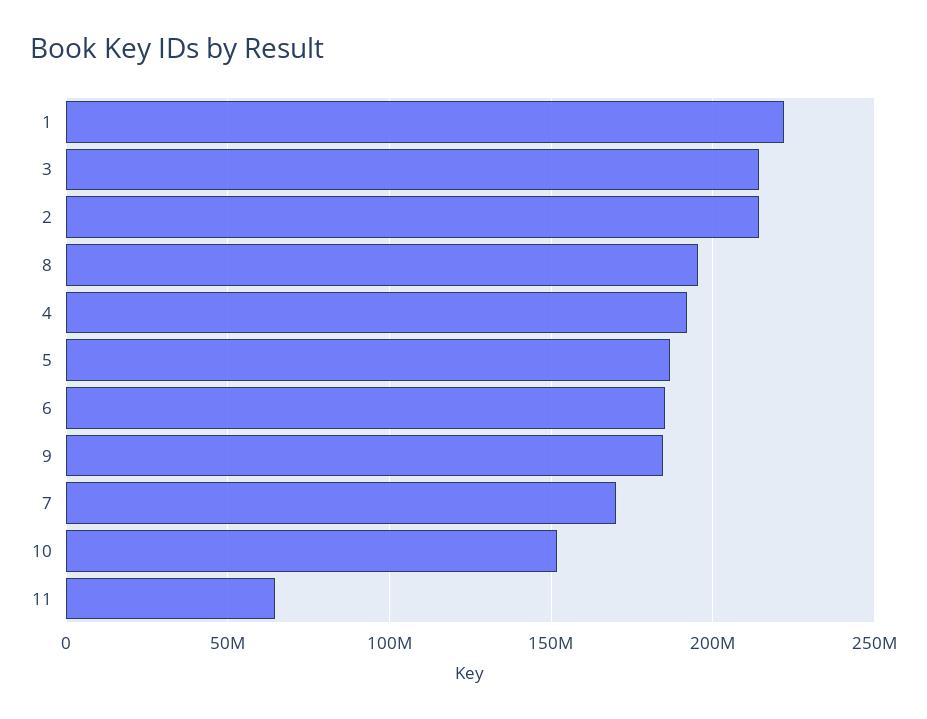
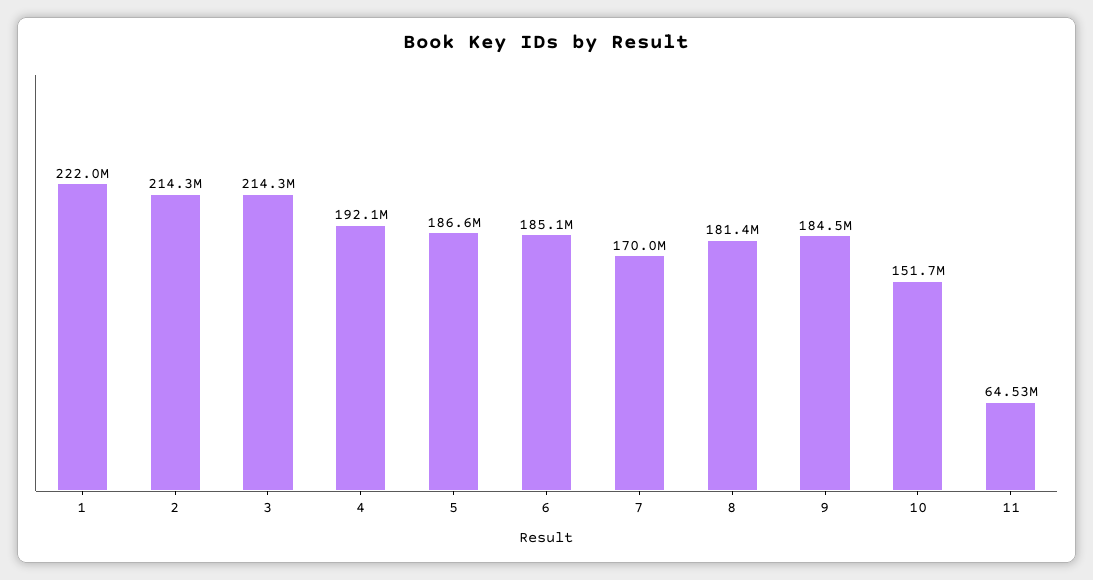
  {
    "1": 222000000,
    "3": 214300000,
    "2": 214300000,
-   "8": 195000000,
+   "8": 181400000,
    "4": 192100000,
    "5": 186600000,
    "6": 185100000,
    "9": 184500000,
    "7": 170000000,
    "10": 151700000,
    "11": 64530000
  }

